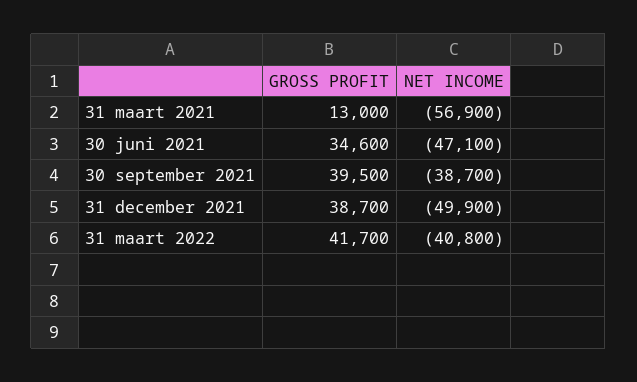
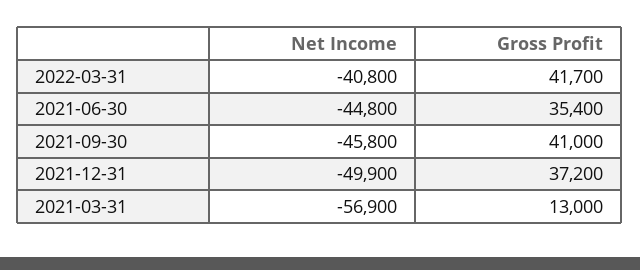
  {
    "GROSS PROFIT": {
      "31 maart 2021": 13000,
-     "30 juni 2021": 34600,
+     "30 juni 2021": 35400,
-     "30 september 2021": 39500,
+     "30 september 2021": 41000,
-     "31 december 2021": 38700,
+     "31 december 2021": 37200,
      "31 maart 2022": 41700
    },
    "NET INCOME": {
      "31 maart 2021": -56900,
-     "30 juni 2021": -47100,
+     "30 juni 2021": -44800,
-     "30 september 2021": -38700,
+     "30 september 2021": -45800,
      "31 december 2021": -49900,
      "31 maart 2022": -40800
    }
  }

